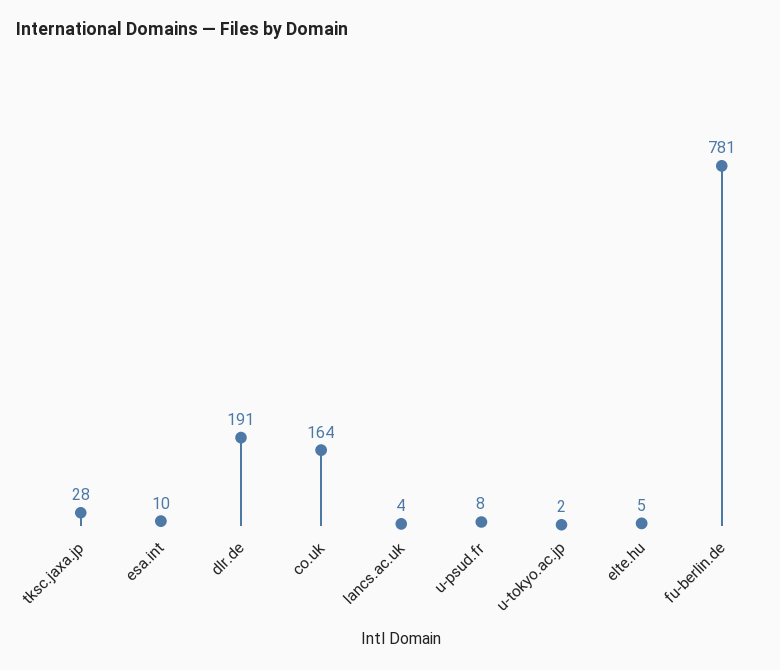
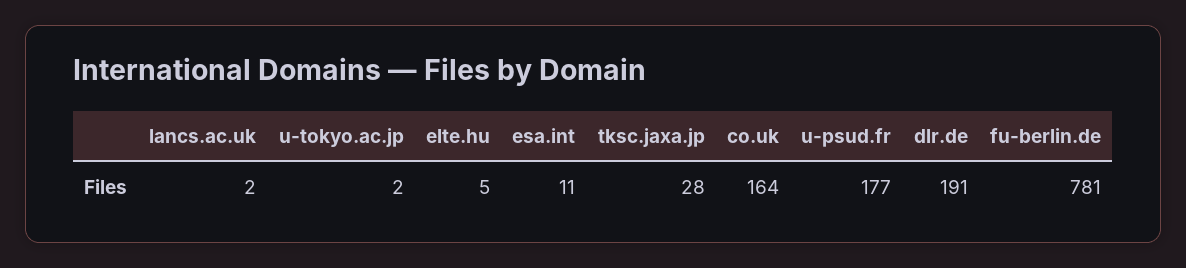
  {
    "tksc.jaxa.jp": 28,
-   "esa.int": 10,
+   "esa.int": 11,
    "dlr.de": 191,
    "co.uk": 164,
-   "lancs.ac.uk": 4,
+   "lancs.ac.uk": 2,
-   "u-psud.fr": 8,
+   "u-psud.fr": 177,
    "u-tokyo.ac.jp": 2,
    "elte.hu": 5,
    "fu-berlin.de": 781
  }

